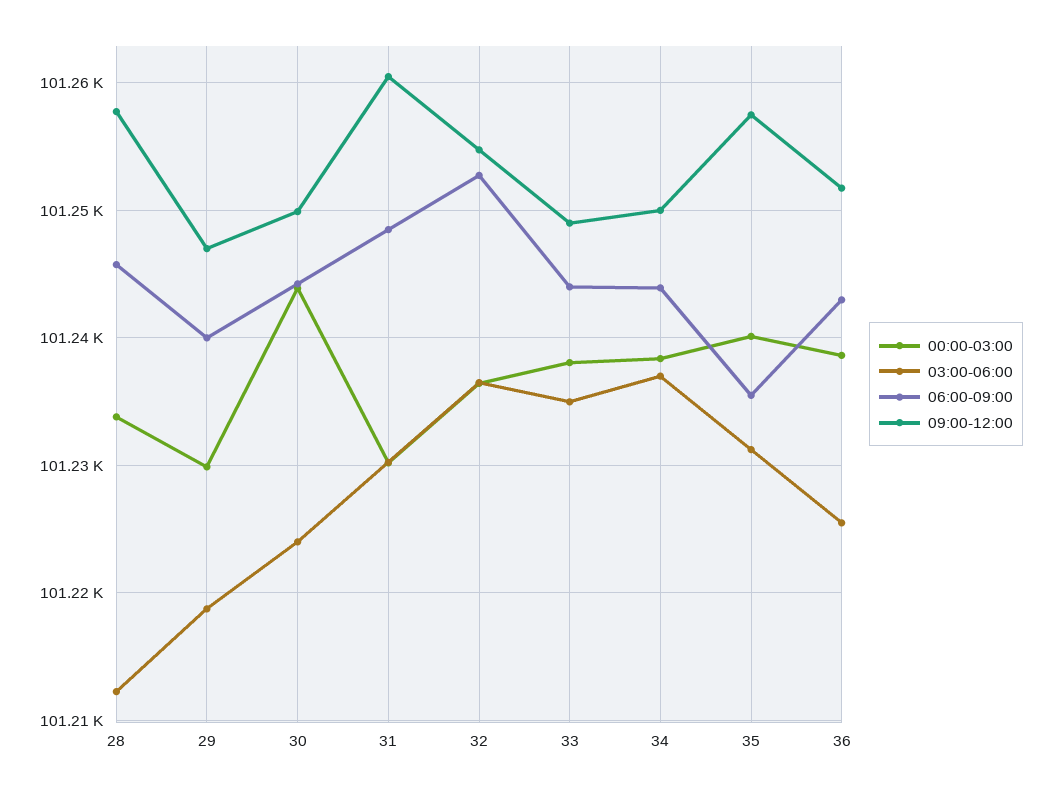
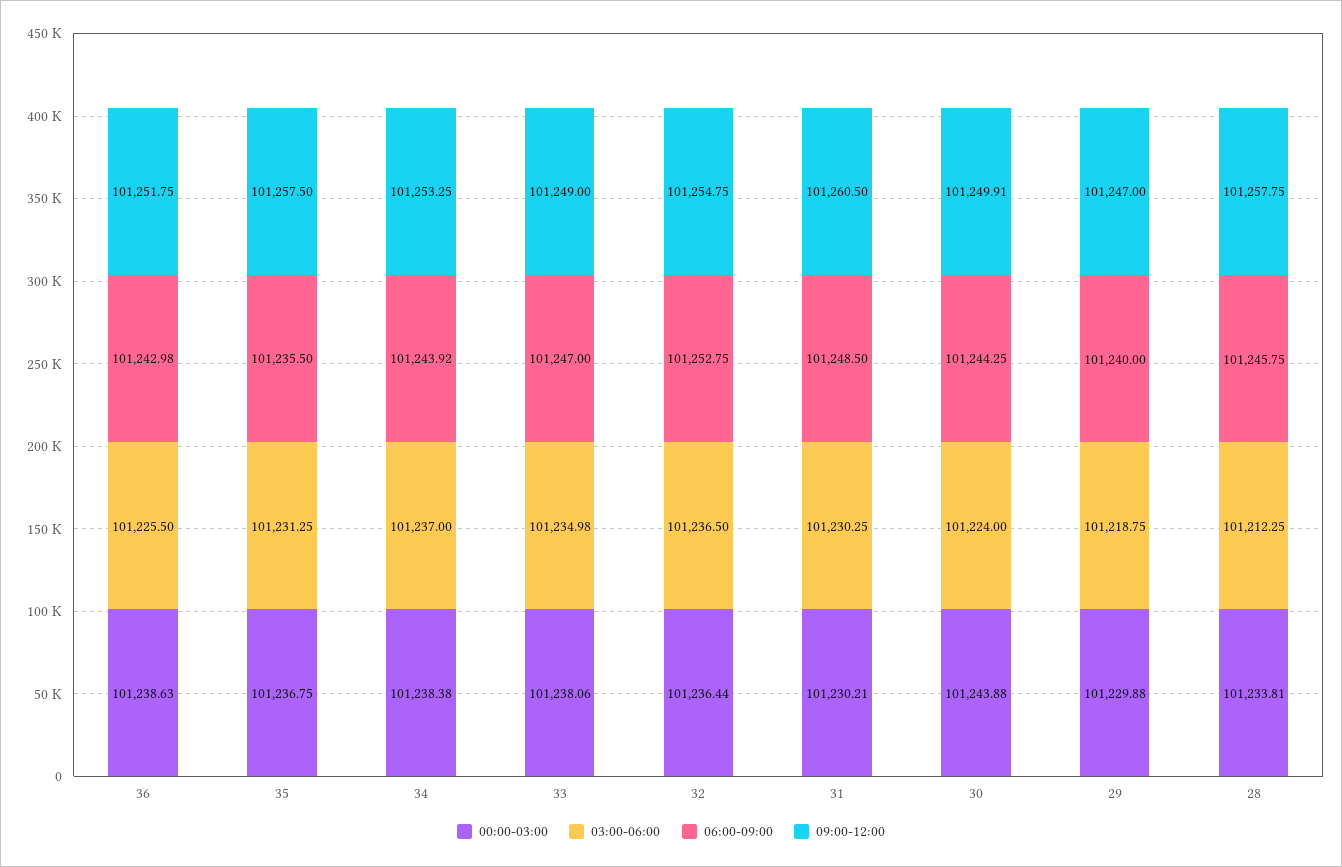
  {
    "00:00-03:00": {
      "28": 101233.81,
      "29": 101229.88,
      "30": 101243.88,
      "31": 101230.21,
      "32": 101236.44,
      "33": 101238.06,
      "34": 101238.38,
-     "35": 101240,
+     "35": 101236.75,
      "36": 101238.63
    },
    "03:00-06:00": {
      "28": 101212.25,
      "29": 101218.75,
      "30": 101224,
      "31": 101230.25,
      "32": 101236.5,
      "33": 101234.98,
      "34": 101237,
      "35": 101231.25,
      "36": 101225.5
    },
    "06:00-09:00": {
      "28": 101245.75,
      "29": 101240,
      "30": 101244.25,
      "31": 101248.5,
      "32": 101252.75,
-     "33": 101244,
+     "33": 101247,
      "34": 101243.92,
      "35": 101235.5,
      "36": 101242.98
    },
    "09:00-12:00": {
      "28": 101257.75,
      "29": 101247,
      "30": 101249.91,
      "31": 101260.5,
      "32": 101254.75,
      "33": 101249,
-     "34": 101250,
+     "34": 101253.25,
      "35": 101257.5,
      "36": 101251.75
    }
  }

